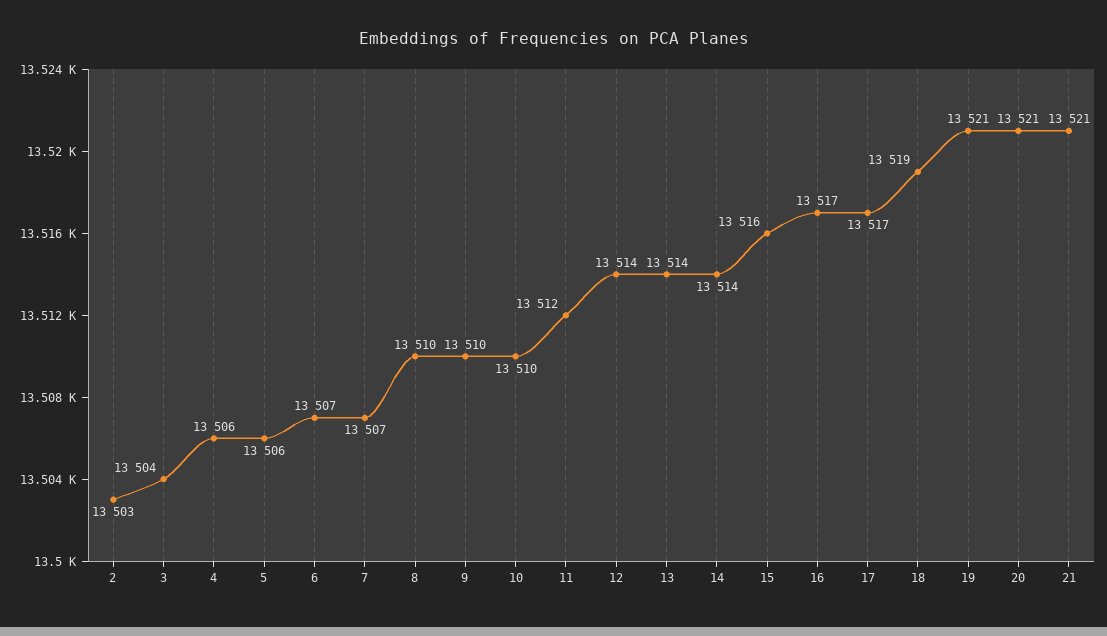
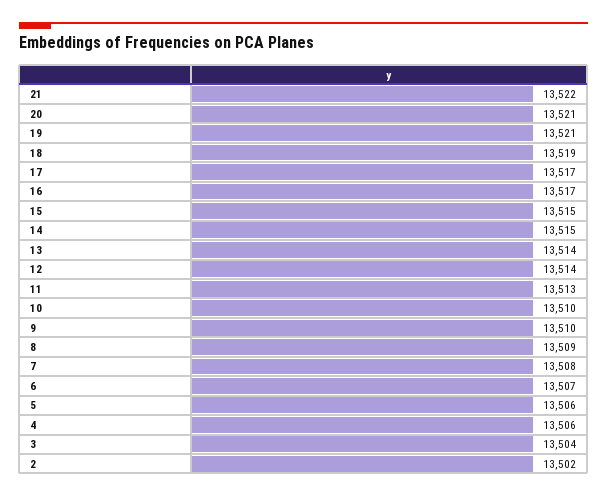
  {
-   "2": 13503,
+   "2": 13502,
    "3": 13504,
    "4": 13506,
    "5": 13506,
    "6": 13507,
-   "7": 13507,
+   "7": 13508,
-   "8": 13510,
+   "8": 13509,
    "9": 13510,
    "10": 13510,
-   "11": 13512,
+   "11": 13513,
    "12": 13514,
    "13": 13514,
-   "14": 13514,
+   "14": 13515,
-   "15": 13516,
+   "15": 13515,
    "16": 13517,
    "17": 13517,
    "18": 13519,
    "19": 13521,
    "20": 13521,
-   "21": 13521
+   "21": 13522
  }

